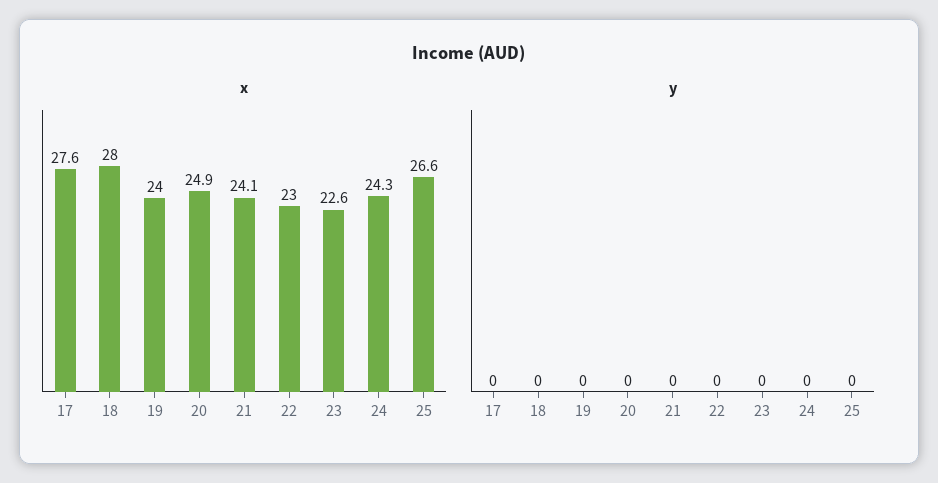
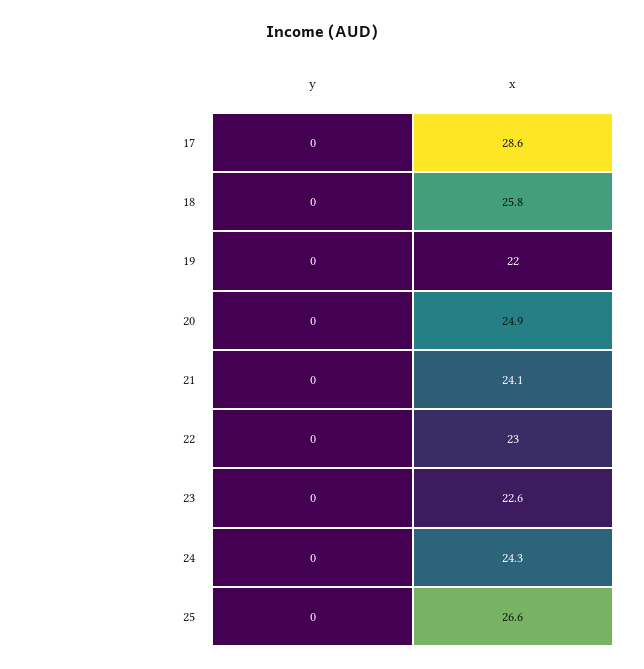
  {
    "x": {
-     "17": 27.6,
+     "17": 28.6,
-     "18": 28,
+     "18": 25.8,
-     "19": 24,
+     "19": 22,
      "20": 24.9,
      "21": 24.1,
      "22": 23,
      "23": 22.6,
      "24": 24.3,
      "25": 26.6
    },
    "y": {
      "17": 0,
      "18": 0,
      "19": 0,
      "20": 0,
      "21": 0,
      "22": 0,
      "23": 0,
      "24": 0,
      "25": 0
    }
  }

